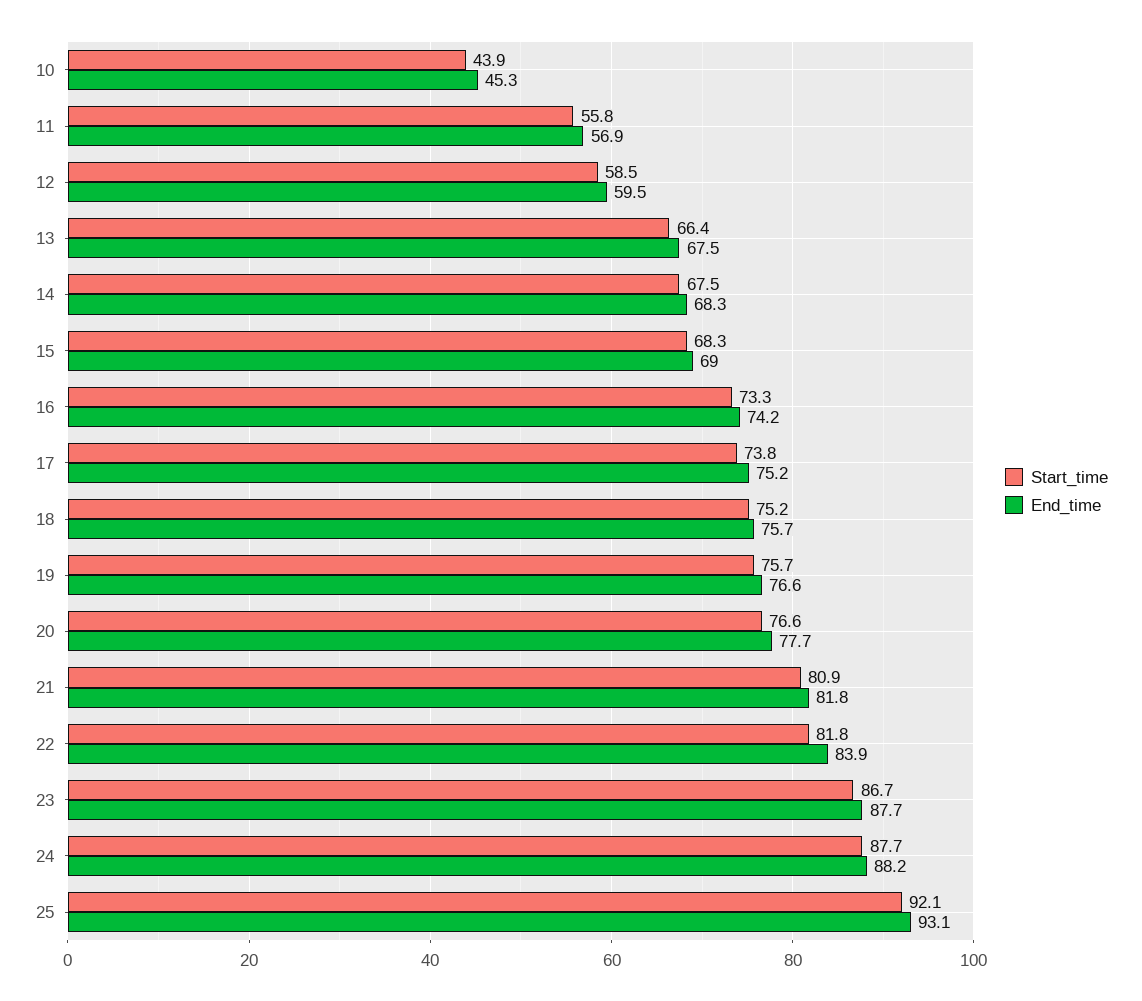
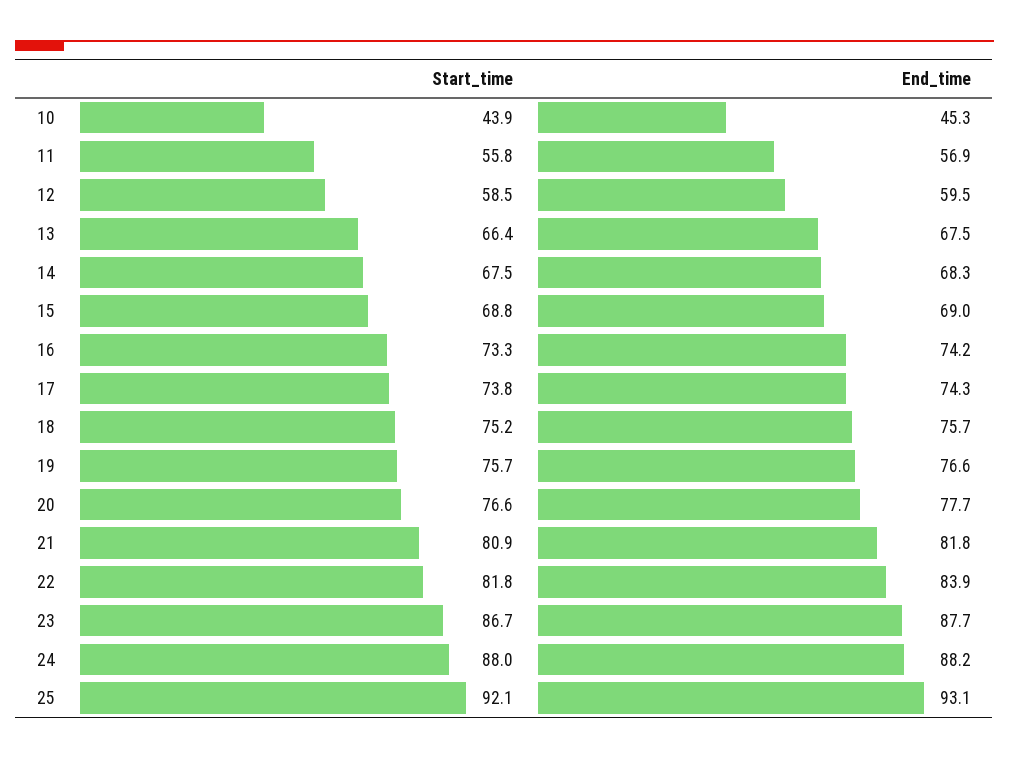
  {
    "Start_time": {
      "10": 43.9,
      "11": 55.8,
      "12": 58.5,
      "13": 66.4,
      "14": 67.5,
-     "15": 68.3,
+     "15": 68.8,
      "16": 73.3,
      "17": 73.8,
      "18": 75.2,
      "19": 75.7,
      "20": 76.6,
      "21": 80.9,
      "22": 81.8,
      "23": 86.7,
-     "24": 87.7,
+     "24": 88,
      "25": 92.1
    },
    "End_time": {
      "10": 45.3,
      "11": 56.9,
      "12": 59.5,
      "13": 67.5,
      "14": 68.3,
      "15": 69,
      "16": 74.2,
-     "17": 75.2,
+     "17": 74.3,
      "18": 75.7,
      "19": 76.6,
      "20": 77.7,
      "21": 81.8,
      "22": 83.9,
      "23": 87.7,
      "24": 88.2,
      "25": 93.1
    }
  }

